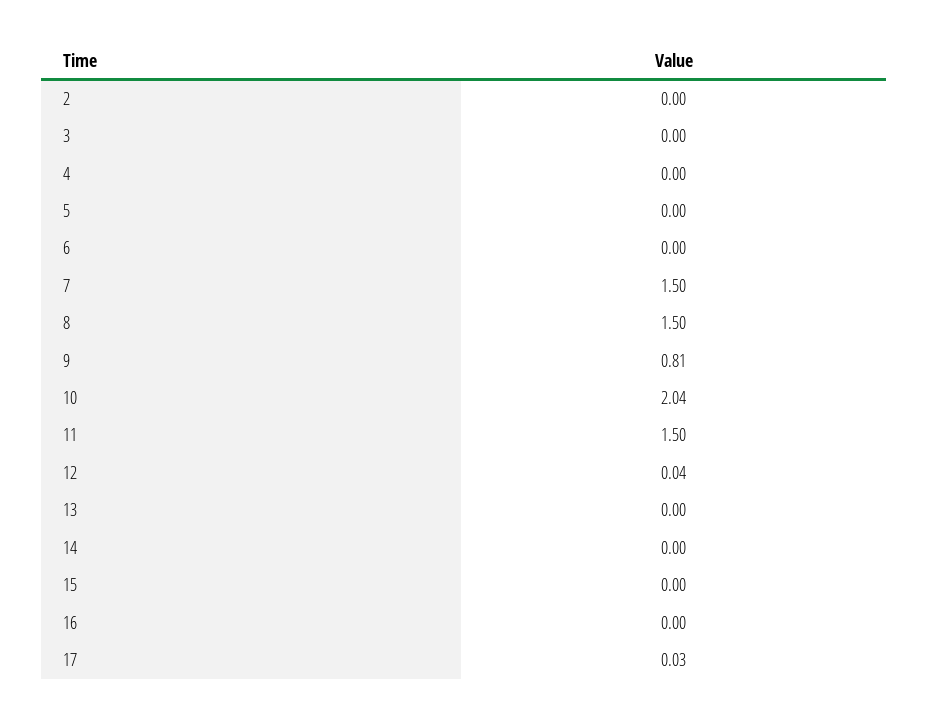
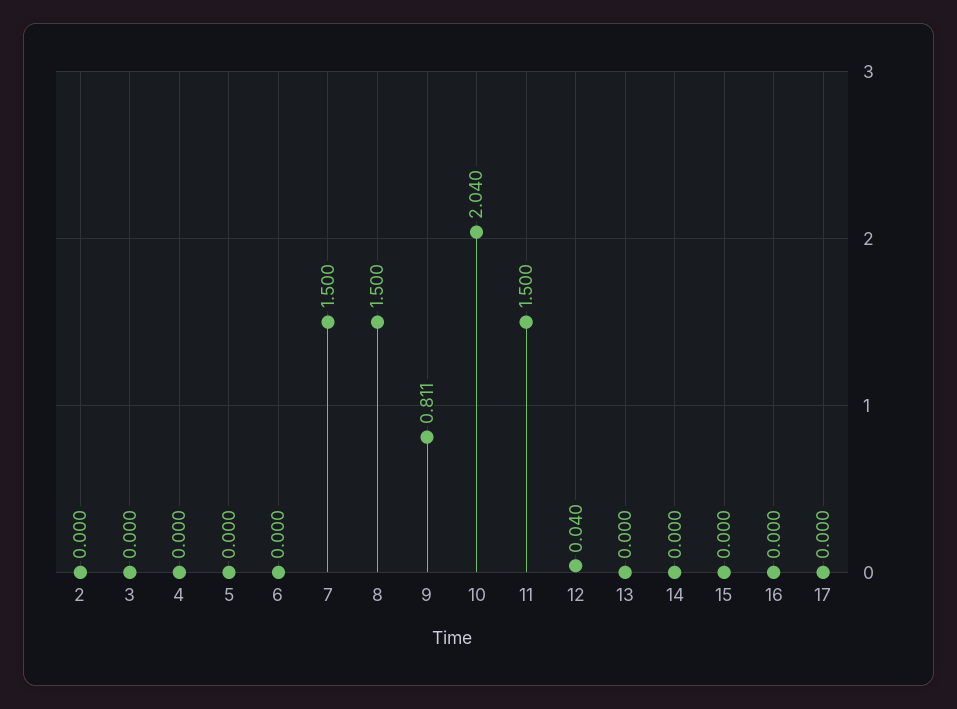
  {
    "2": 0,
    "3": 0,
    "4": 0,
    "5": 0,
    "6": 0,
    "7": 1.5,
    "8": 1.5,
    "9": 0.811,
    "10": 2.04,
    "11": 1.5,
    "12": 0.04,
    "13": 0,
    "14": 0,
    "15": 0,
    "16": 0,
-   "17": 0.03
+   "17": 0
  }

